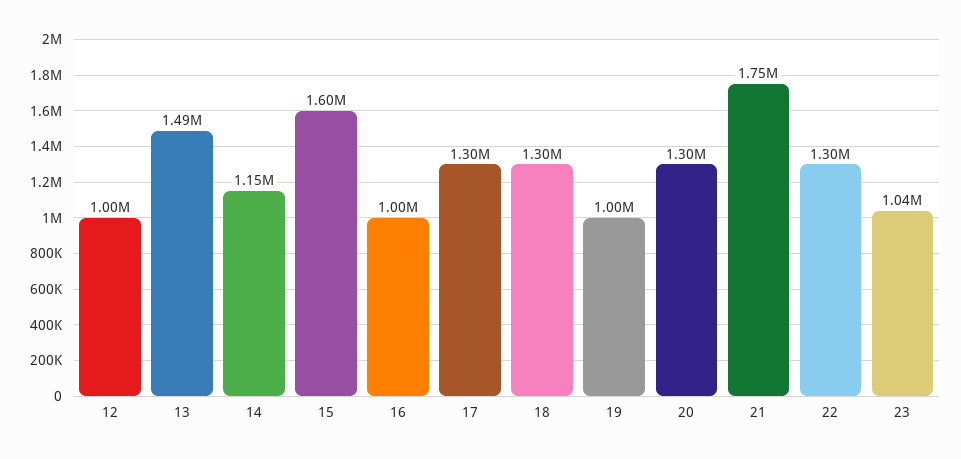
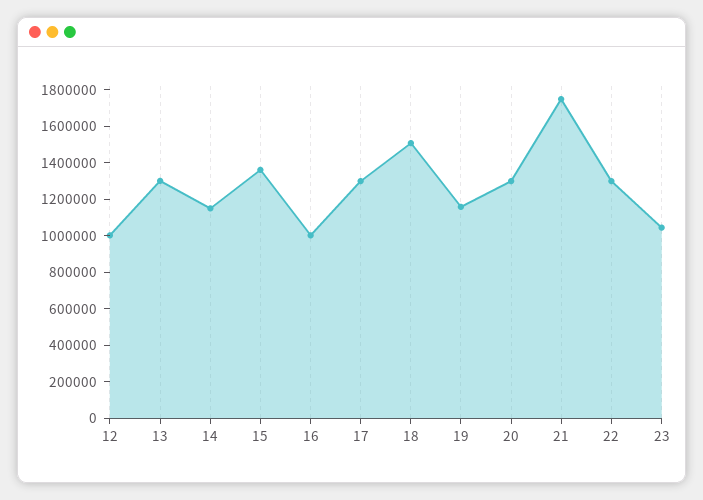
  {
    "12": 1000000,
-   "13": 1490000,
+   "13": 1300000,
    "14": 1150000,
-   "15": 1600000,
+   "15": 1350000,
    "16": 1000000,
    "17": 1300000,
-   "18": 1300000,
+   "18": 1500000,
-   "19": 1000000,
+   "19": 1150000,
    "20": 1300000,
    "21": 1750000,
    "22": 1300000,
    "23": 1040000
  }

